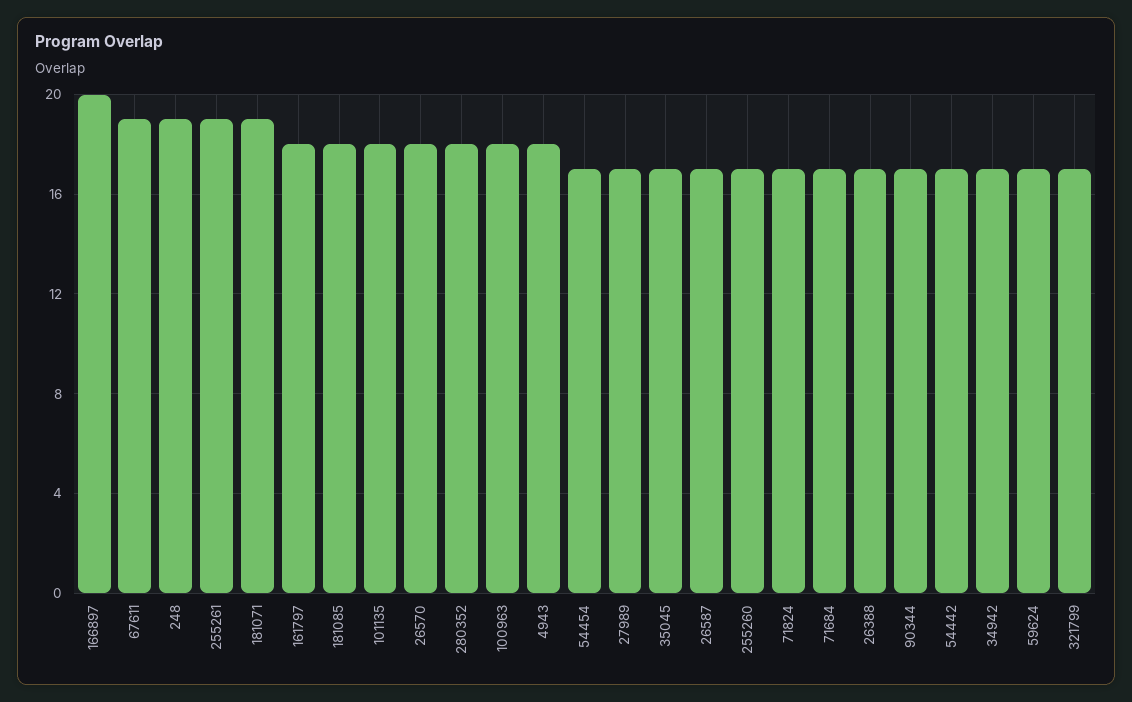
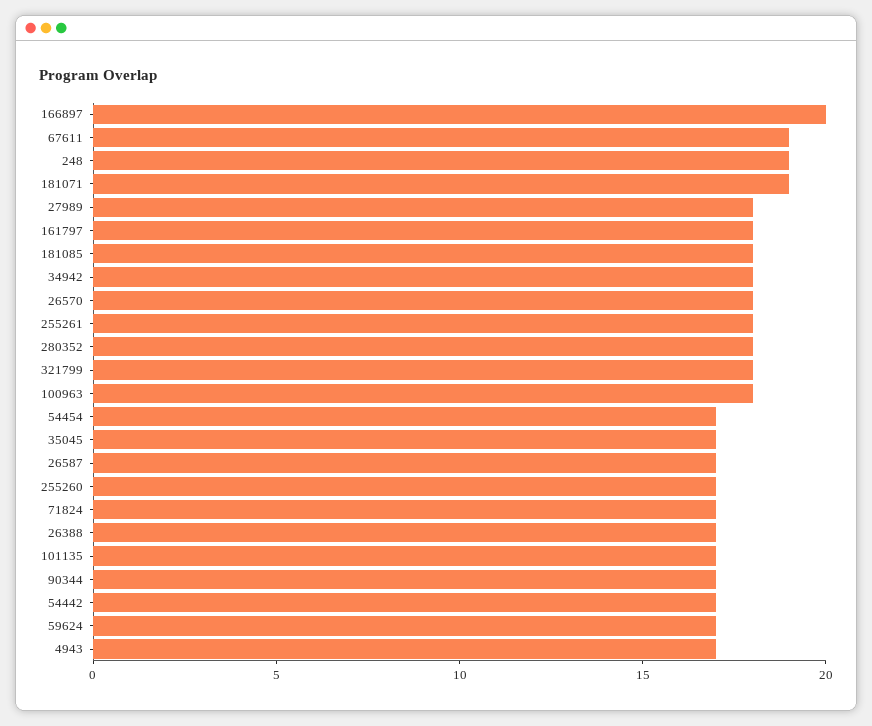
  {
    "166897": 20,
    "67611": 19,
    "248": 19,
-   "255261": 19,
+   "255261": 18,
    "181071": 19,
    "161797": 18,
    "181085": 18,
-   "101135": 18,
+   "101135": 17,
    "26570": 18,
    "280352": 18,
    "100963": 18,
-   "4943": 18,
+   "4943": 17,
    "54454": 17,
-   "27989": 17,
+   "27989": 18,
    "35045": 17,
    "26587": 17,
    "255260": 17,
    "71824": 17,
-   "71684": 17,
    "26388": 17,
    "90344": 17,
    "54442": 17,
-   "34942": 17,
+   "34942": 18,
    "59624": 17,
-   "321799": 17
+   "321799": 18
  }

